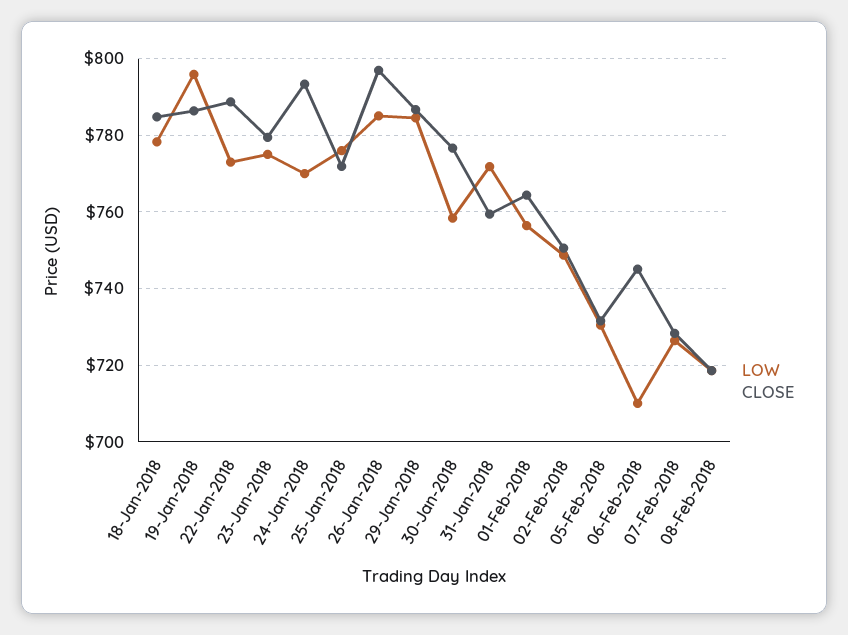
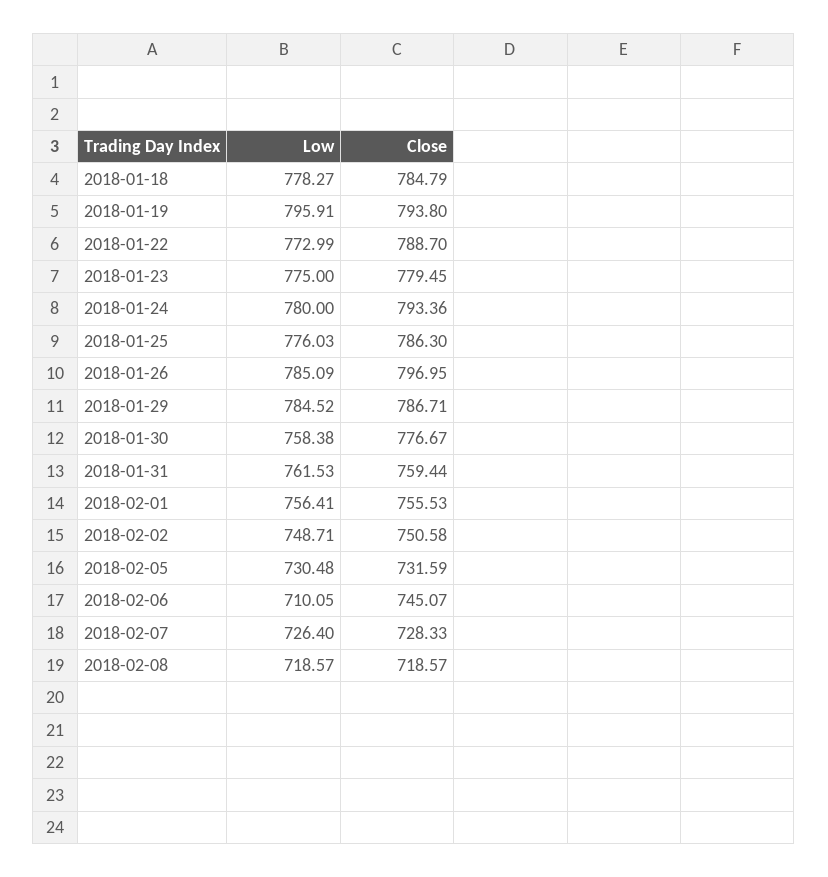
  {
    "LOW": {
      "18-Jan-2018": 778.27,
      "19-Jan-2018": 795.91,
      "22-Jan-2018": 772.99,
      "23-Jan-2018": 775,
-     "24-Jan-2018": 770,
+     "24-Jan-2018": 780,
      "25-Jan-2018": 776.03,
      "26-Jan-2018": 785.09,
      "29-Jan-2018": 784.52,
      "30-Jan-2018": 758.38,
-     "31-Jan-2018": 772,
+     "31-Jan-2018": 761.53,
      "01-Feb-2018": 756.41,
      "02-Feb-2018": 748.71,
      "05-Feb-2018": 730.48,
      "06-Feb-2018": 710.05,
      "07-Feb-2018": 726.4,
      "08-Feb-2018": 718.57
    },
    "CLOSE": {
      "18-Jan-2018": 784.79,
-     "19-Jan-2018": 786,
+     "19-Jan-2018": 793.8,
      "22-Jan-2018": 788.7,
      "23-Jan-2018": 779.45,
      "24-Jan-2018": 793.36,
-     "25-Jan-2018": 772,
+     "25-Jan-2018": 786.3,
      "26-Jan-2018": 796.95,
      "29-Jan-2018": 786.71,
      "30-Jan-2018": 776.67,
      "31-Jan-2018": 759.44,
-     "01-Feb-2018": 764,
+     "01-Feb-2018": 755.53,
      "02-Feb-2018": 750.58,
      "05-Feb-2018": 731.59,
      "06-Feb-2018": 745.07,
      "07-Feb-2018": 728.33,
      "08-Feb-2018": 718.57
    }
  }

